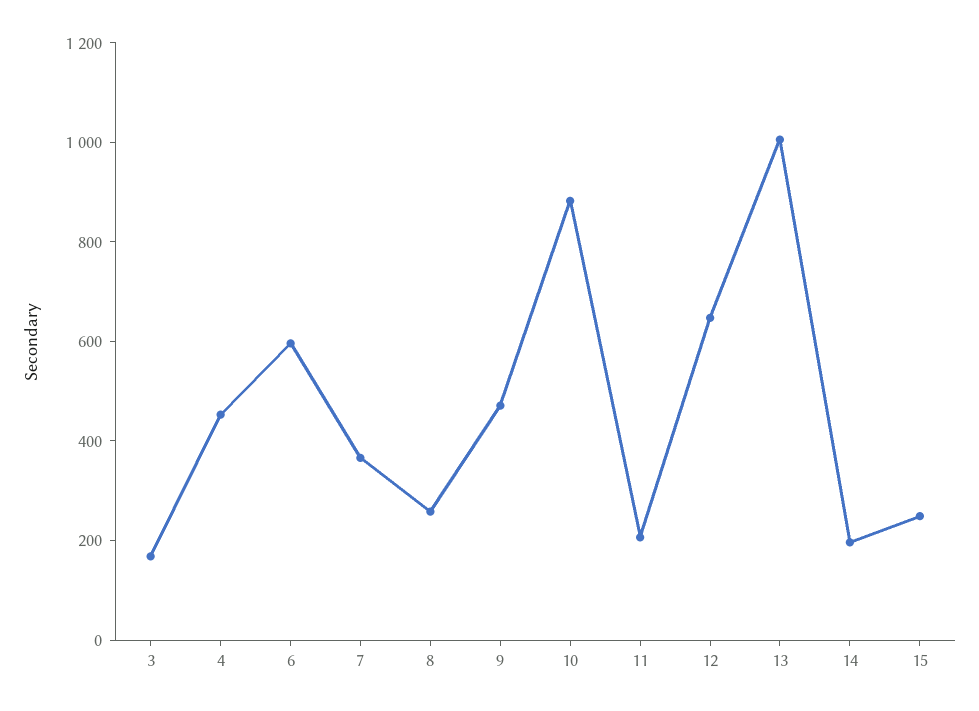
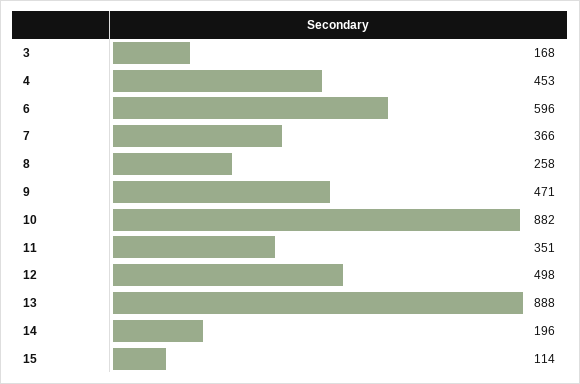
  {
    "3": 168,
    "4": 453,
    "6": 596,
    "7": 366,
    "8": 258,
    "9": 471,
    "10": 882,
-   "11": 200,
+   "11": 351,
-   "12": 650,
+   "12": 498,
-   "13": 1000,
+   "13": 888,
    "14": 196,
-   "15": 250
+   "15": 114
  }

